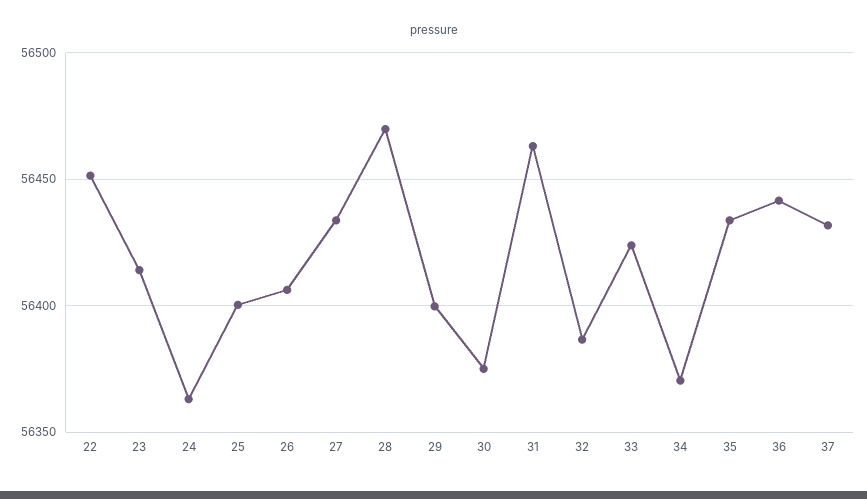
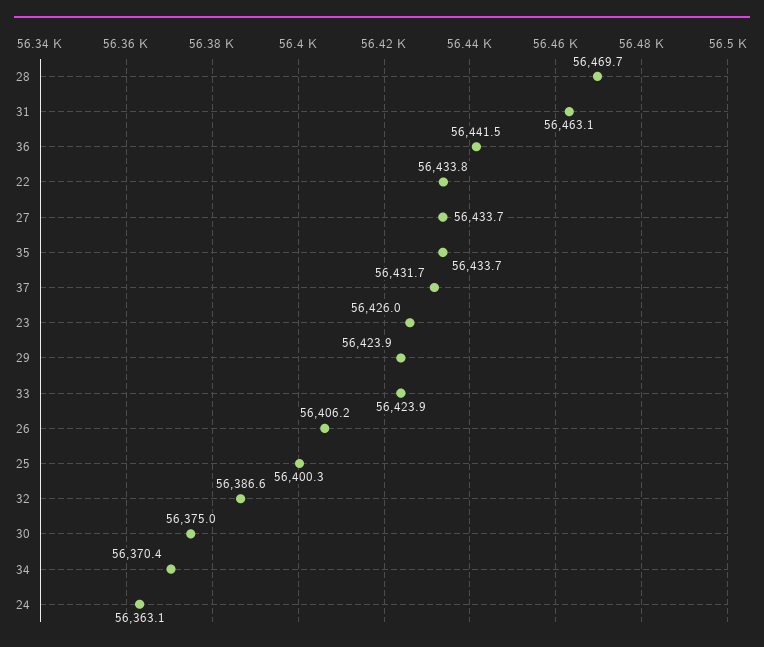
  {
-   "22": 56450,
+   "22": 56433.8,
-   "23": 56415,
+   "23": 56426,
    "24": 56363.1,
    "25": 56400.3,
    "26": 56406.2,
    "27": 56433.7,
    "28": 56469.7,
-   "29": 56400,
+   "29": 56423.9,
    "30": 56375,
    "31": 56463.1,
    "32": 56386.6,
    "33": 56423.9,
    "34": 56370.4,
    "35": 56433.7,
    "36": 56441.5,
    "37": 56431.7
  }

